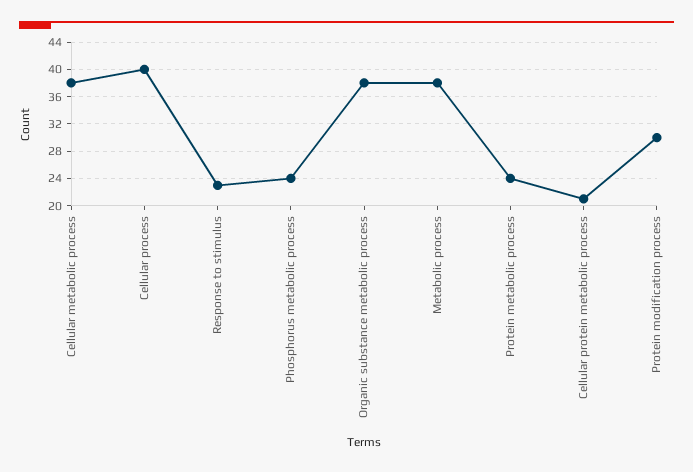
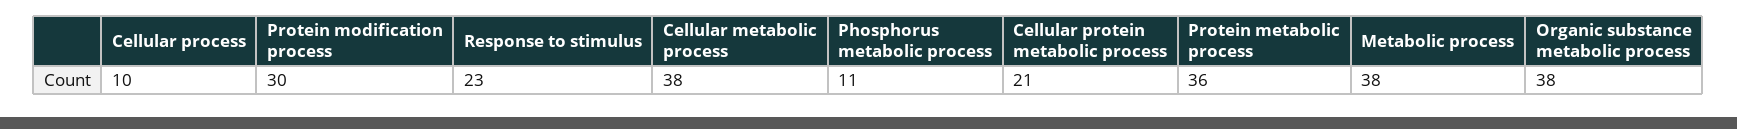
  {
    "Cellular metabolic process": 38,
-   "Cellular process": 40,
+   "Cellular process": 10,
    "Response to stimulus": 23,
-   "Phosphorus metabolic process": 24,
+   "Phosphorus metabolic process": 11,
    "Organic substance metabolic process": 38,
    "Metabolic process": 38,
-   "Protein metabolic process": 24,
+   "Protein metabolic process": 36,
    "Cellular protein metabolic process": 21,
    "Protein modification process": 30
  }

